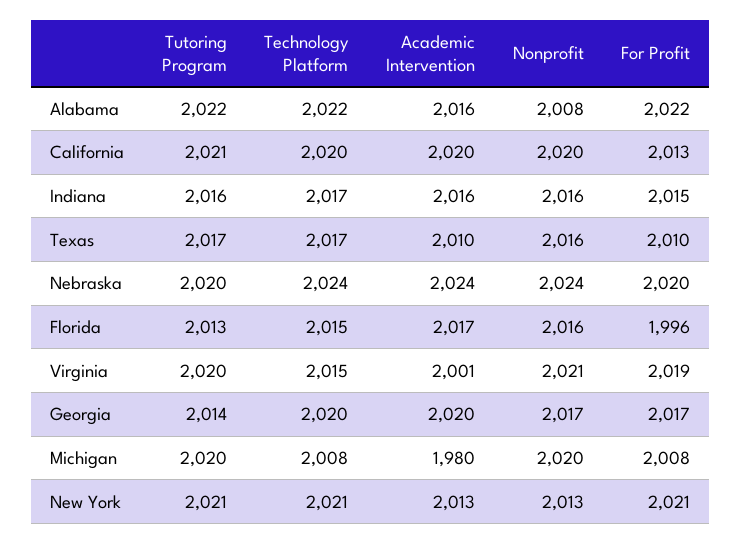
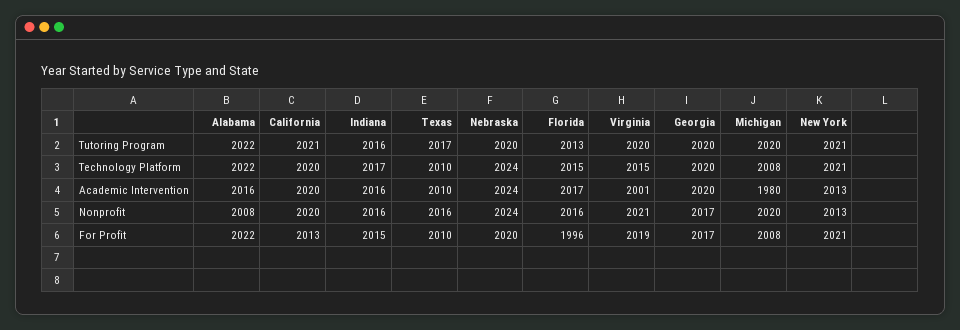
  {
    "Tutoring Program": {
      "Alabama": 2022,
      "California": 2021,
      "Indiana": 2016,
      "Texas": 2017,
      "Nebraska": 2020,
      "Florida": 2013,
      "Virginia": 2020,
-     "Georgia": 2014,
+     "Georgia": 2020,
      "Michigan": 2020,
      "New York": 2021
    },
    "Technology Platform": {
      "Alabama": 2022,
      "California": 2020,
      "Indiana": 2017,
-     "Texas": 2017,
+     "Texas": 2010,
      "Nebraska": 2024,
      "Florida": 2015,
      "Virginia": 2015,
      "Georgia": 2020,
      "Michigan": 2008,
      "New York": 2021
    },
    "Academic Intervention": {
      "Alabama": 2016,
      "California": 2020,
      "Indiana": 2016,
      "Texas": 2010,
      "Nebraska": 2024,
      "Florida": 2017,
      "Virginia": 2001,
      "Georgia": 2020,
      "Michigan": 1980,
      "New York": 2013
    },
    "Nonprofit": {
      "Alabama": 2008,
      "California": 2020,
      "Indiana": 2016,
      "Texas": 2016,
      "Nebraska": 2024,
      "Florida": 2016,
      "Virginia": 2021,
      "Georgia": 2017,
      "Michigan": 2020,
      "New York": 2013
    },
    "For Profit": {
      "Alabama": 2022,
      "California": 2013,
      "Indiana": 2015,
      "Texas": 2010,
      "Nebraska": 2020,
      "Florida": 1996,
      "Virginia": 2019,
      "Georgia": 2017,
      "Michigan": 2008,
      "New York": 2021
    }
  }

